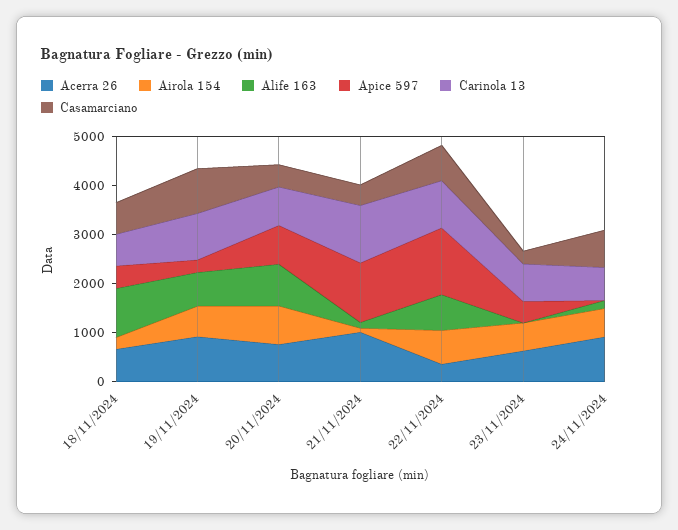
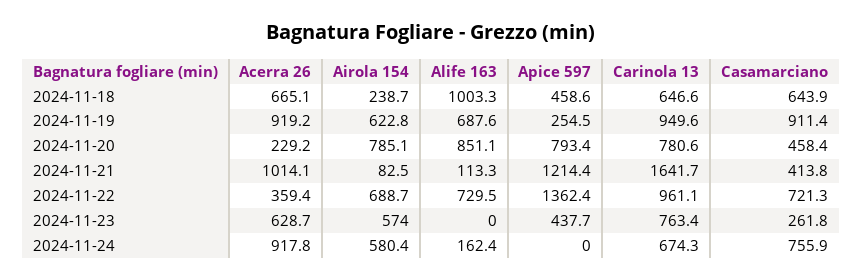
  {
    "Acerra 26": {
      "18/11/2024": 665.1,
      "19/11/2024": 919.2,
-     "20/11/2024": 800,
+     "20/11/2024": 229.2,
      "21/11/2024": 1014.1,
      "22/11/2024": 359.4,
      "23/11/2024": 628.7,
      "24/11/2024": 917.8
    },
    "Airola 154": {
      "18/11/2024": 238.7,
      "19/11/2024": 622.8,
      "20/11/2024": 785.1,
      "21/11/2024": 82.5,
      "22/11/2024": 688.7,
      "23/11/2024": 574,
      "24/11/2024": 580.4
    },
    "Alife 163": {
      "18/11/2024": 1003.3,
      "19/11/2024": 687.6,
      "20/11/2024": 851.1,
      "21/11/2024": 113.3,
      "22/11/2024": 729.5,
      "23/11/2024": 0,
      "24/11/2024": 162.4
    },
    "Apice 597": {
      "18/11/2024": 458.6,
      "19/11/2024": 254.5,
      "20/11/2024": 793.4,
      "21/11/2024": 1214.4,
      "22/11/2024": 1362.4,
      "23/11/2024": 437.7,
      "24/11/2024": 0
    },
    "Carinola 13": {
      "18/11/2024": 646.6,
      "19/11/2024": 949.6,
      "20/11/2024": 780.6,
-     "21/11/2024": 1200,
+     "21/11/2024": 1641.7,
      "22/11/2024": 961.1,
      "23/11/2024": 763.4,
      "24/11/2024": 674.3
    },
    "Casamarciano": {
      "18/11/2024": 643.9,
      "19/11/2024": 911.4,
      "20/11/2024": 458.4,
      "21/11/2024": 413.8,
      "22/11/2024": 721.3,
      "23/11/2024": 261.8,
      "24/11/2024": 755.9
    }
  }

